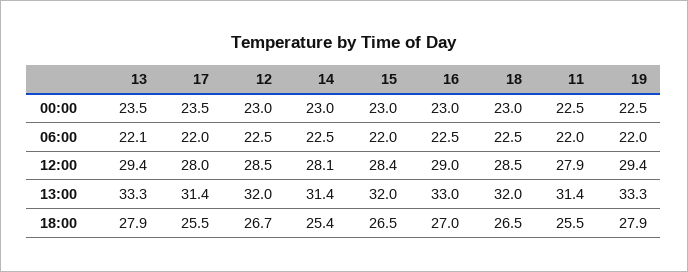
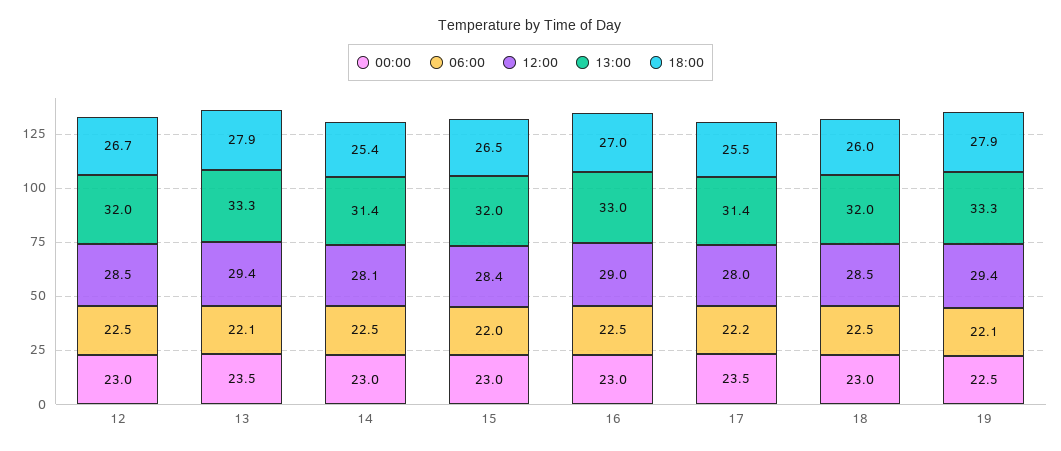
  {
    "00:00": {
      "13": 23.5,
      "17": 23.5,
      "12": 23,
      "14": 23,
      "15": 23,
      "16": 23,
      "18": 23,
-     "11": 22.5,
      "19": 22.5
    },
    "06:00": {
      "13": 22.1,
-     "17": 22,
+     "17": 22.2,
      "12": 22.5,
      "14": 22.5,
      "15": 22,
      "16": 22.5,
      "18": 22.5,
-     "11": 22,
-     "19": 22
+     "19": 22.1
    },
    "12:00": {
      "13": 29.4,
      "17": 28,
      "12": 28.5,
      "14": 28.1,
      "15": 28.4,
      "16": 29,
      "18": 28.5,
-     "11": 27.9,
      "19": 29.4
    },
    "13:00": {
      "13": 33.3,
      "17": 31.4,
      "12": 32,
      "14": 31.4,
      "15": 32,
      "16": 33,
      "18": 32,
-     "11": 31.4,
      "19": 33.3
    },
    "18:00": {
      "13": 27.9,
      "17": 25.5,
      "12": 26.7,
      "14": 25.4,
      "15": 26.5,
      "16": 27,
-     "18": 26.5,
+     "18": 26,
-     "11": 25.5,
      "19": 27.9
    }
  }

